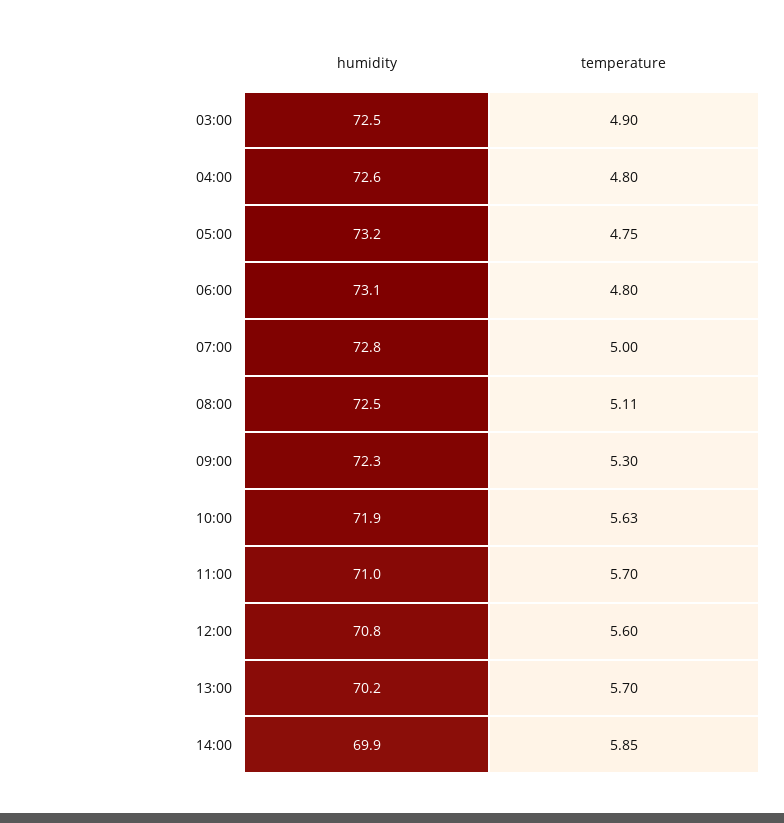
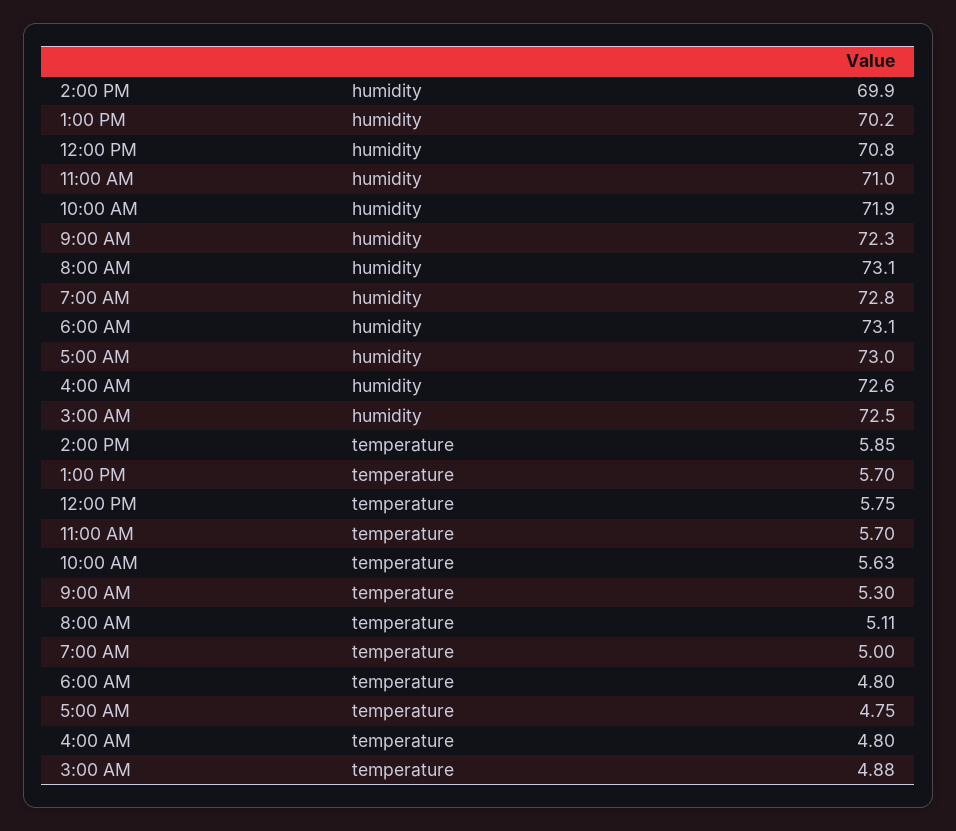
  {
    "humidity": {
      "03:00": 72.5,
      "04:00": 72.6,
-     "05:00": 73.2,
+     "05:00": 73,
      "06:00": 73.1,
      "07:00": 72.8,
-     "08:00": 72.5,
+     "08:00": 73.1,
      "09:00": 72.3,
      "10:00": 71.9,
      "11:00": 71,
      "12:00": 70.8,
      "13:00": 70.2,
      "14:00": 69.9
    },
    "temperature": {
-     "03:00": 4.9,
+     "03:00": 4.88,
      "04:00": 4.8,
      "05:00": 4.75,
      "06:00": 4.8,
      "07:00": 5,
      "08:00": 5.11,
      "09:00": 5.3,
      "10:00": 5.63,
      "11:00": 5.7,
-     "12:00": 5.6,
+     "12:00": 5.75,
      "13:00": 5.7,
      "14:00": 5.85
    }
  }

